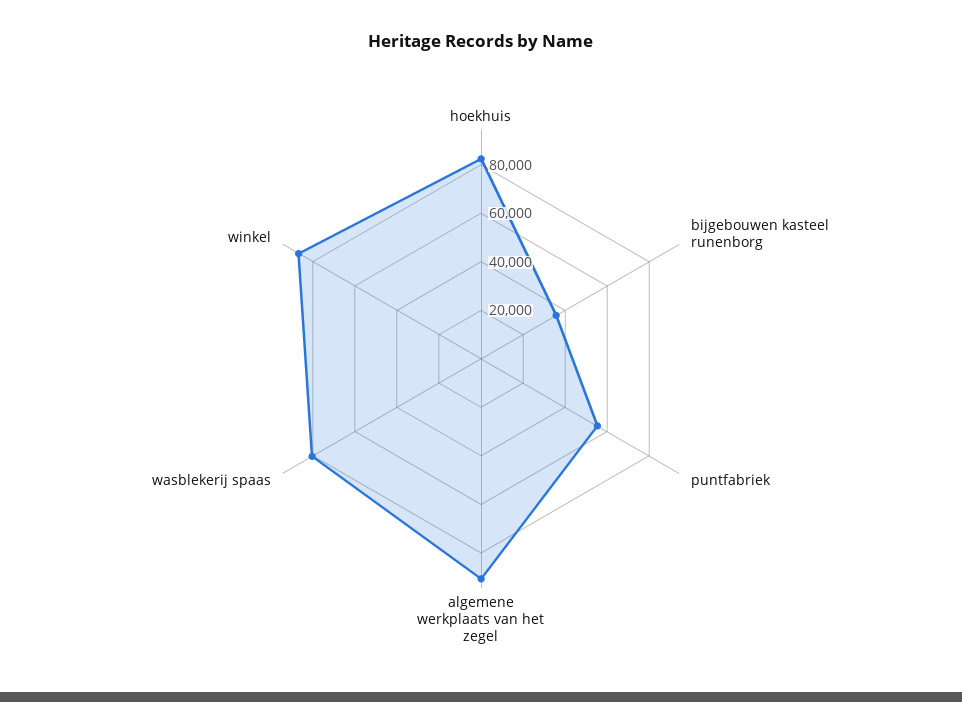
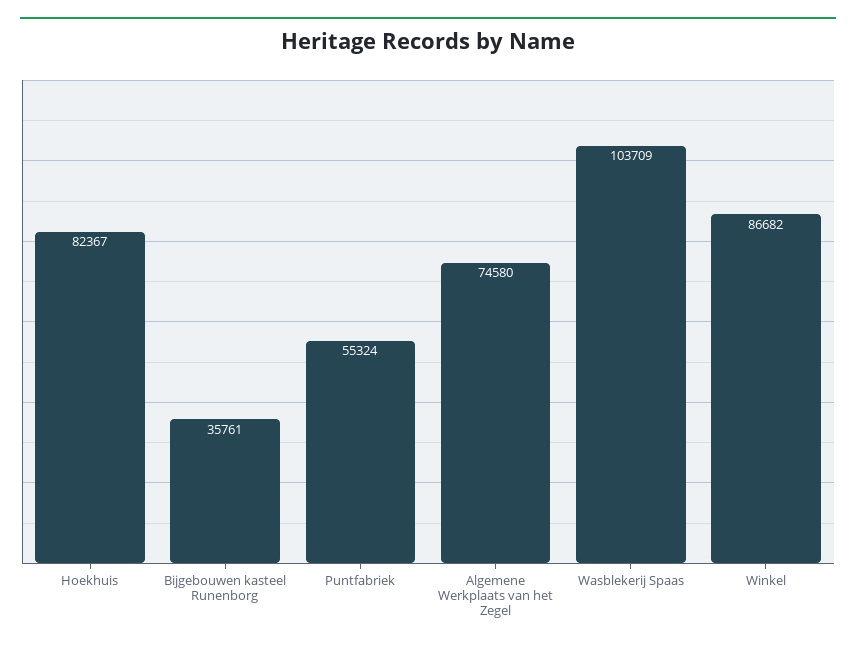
  {
    "hoekhuis": 82367,
    "bijgebouwen kasteel runenborg": 35761,
    "puntfabriek": 55324,
-   "algemene werkplaats van het zegel": 90000,
+   "algemene werkplaats van het zegel": 74580,
-   "wasblekerij spaas": 80000,
+   "wasblekerij spaas": 103709,
    "winkel": 86682
  }

